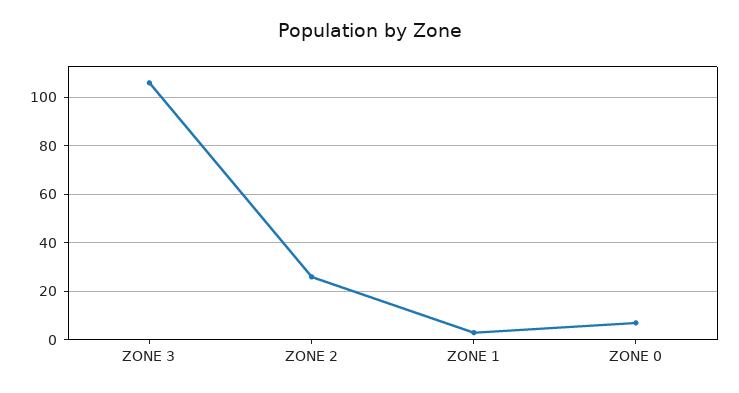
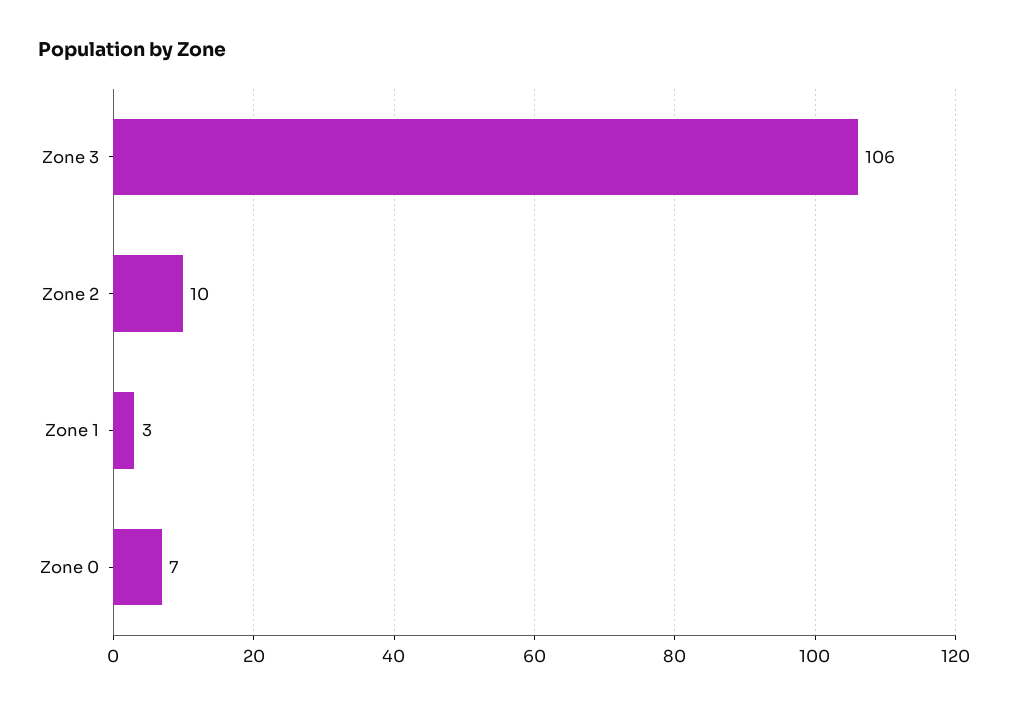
  {
    "ZONE 3": 106,
-   "ZONE 2": 25,
+   "ZONE 2": 10,
    "ZONE 1": 3,
    "ZONE 0": 7
  }

